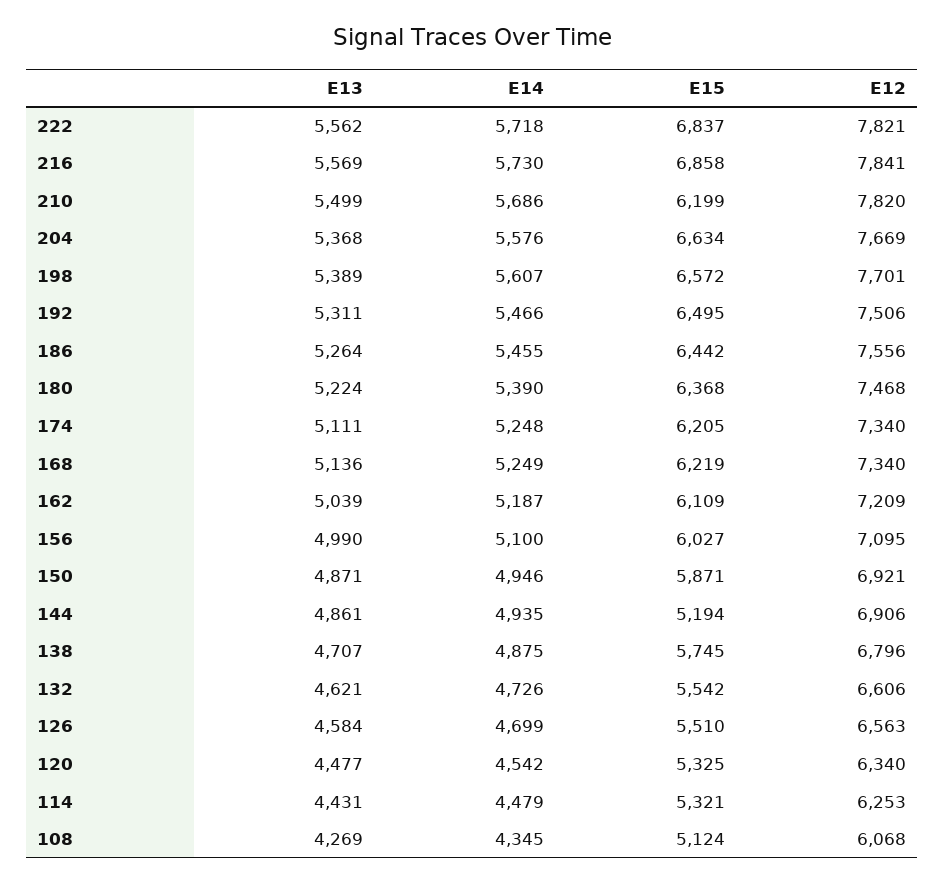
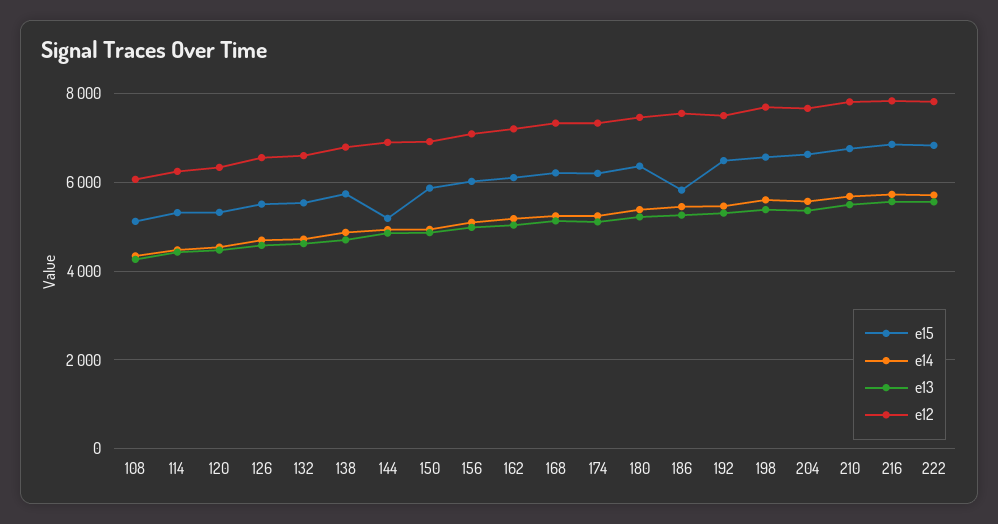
  {
    "E13": {
      "222": 5562,
      "216": 5569,
      "210": 5499,
      "204": 5368,
      "198": 5389,
      "192": 5311,
      "186": 5264,
      "180": 5224,
      "174": 5111,
      "168": 5136,
      "162": 5039,
      "156": 4990,
      "150": 4871,
      "144": 4861,
      "138": 4707,
      "132": 4621,
      "126": 4584,
      "120": 4477,
      "114": 4431,
      "108": 4269
    },
    "E14": {
      "222": 5718,
      "216": 5730,
      "210": 5686,
      "204": 5576,
      "198": 5607,
      "192": 5466,
      "186": 5455,
      "180": 5390,
      "174": 5248,
      "168": 5249,
      "162": 5187,
      "156": 5100,
      "150": 4946,
      "144": 4935,
      "138": 4875,
      "132": 4726,
      "126": 4699,
      "120": 4542,
      "114": 4479,
      "108": 4345
    },
    "E15": {
      "222": 6837,
      "216": 6858,
-     "210": 6199,
+     "210": 6800,
      "204": 6634,
      "198": 6572,
      "192": 6495,
-     "186": 6442,
+     "186": 5800,
      "180": 6368,
      "174": 6205,
      "168": 6219,
      "162": 6109,
      "156": 6027,
      "150": 5871,
      "144": 5194,
      "138": 5745,
      "132": 5542,
      "126": 5510,
      "120": 5325,
      "114": 5321,
      "108": 5124
    },
    "E12": {
      "222": 7821,
      "216": 7841,
      "210": 7820,
      "204": 7669,
      "198": 7701,
      "192": 7506,
      "186": 7556,
      "180": 7468,
      "174": 7340,
      "168": 7340,
      "162": 7209,
      "156": 7095,
      "150": 6921,
      "144": 6906,
      "138": 6796,
      "132": 6606,
      "126": 6563,
      "120": 6340,
      "114": 6253,
      "108": 6068
    }
  }

